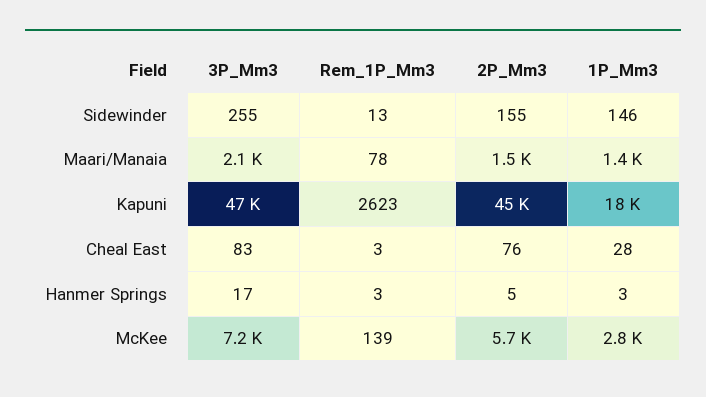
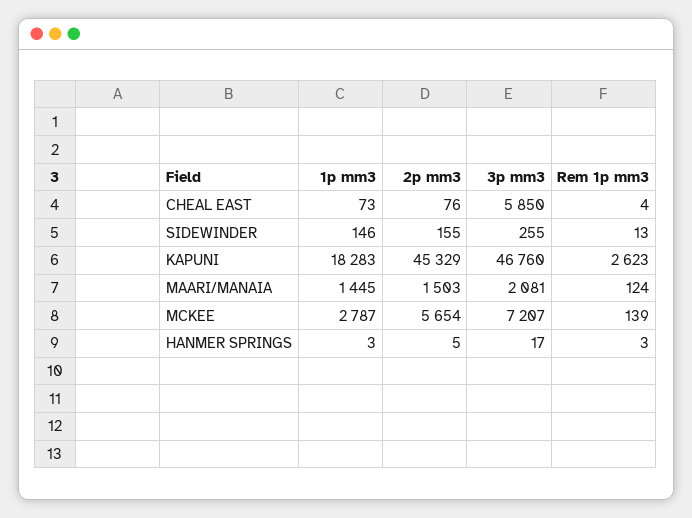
  {
    "3P_Mm3": {
      "Sidewinder": 255,
      "Maari/Manaia": 2081,
      "Kapuni": 46760,
-     "Cheal East": 83,
+     "Cheal East": 5850,
      "Hanmer Springs": 17,
      "McKee": 7207
    },
    "Rem_1P_Mm3": {
      "Sidewinder": 13,
-     "Maari/Manaia": 78,
+     "Maari/Manaia": 124,
      "Kapuni": 2623,
-     "Cheal East": 3,
+     "Cheal East": 4,
      "Hanmer Springs": 3,
      "McKee": 139
    },
    "2P_Mm3": {
      "Sidewinder": 155,
      "Maari/Manaia": 1503,
      "Kapuni": 45329,
      "Cheal East": 76,
      "Hanmer Springs": 5,
      "McKee": 5654
    },
    "1P_Mm3": {
      "Sidewinder": 146,
      "Maari/Manaia": 1445,
      "Kapuni": 18283,
-     "Cheal East": 28,
+     "Cheal East": 73,
      "Hanmer Springs": 3,
      "McKee": 2787
    }
  }

